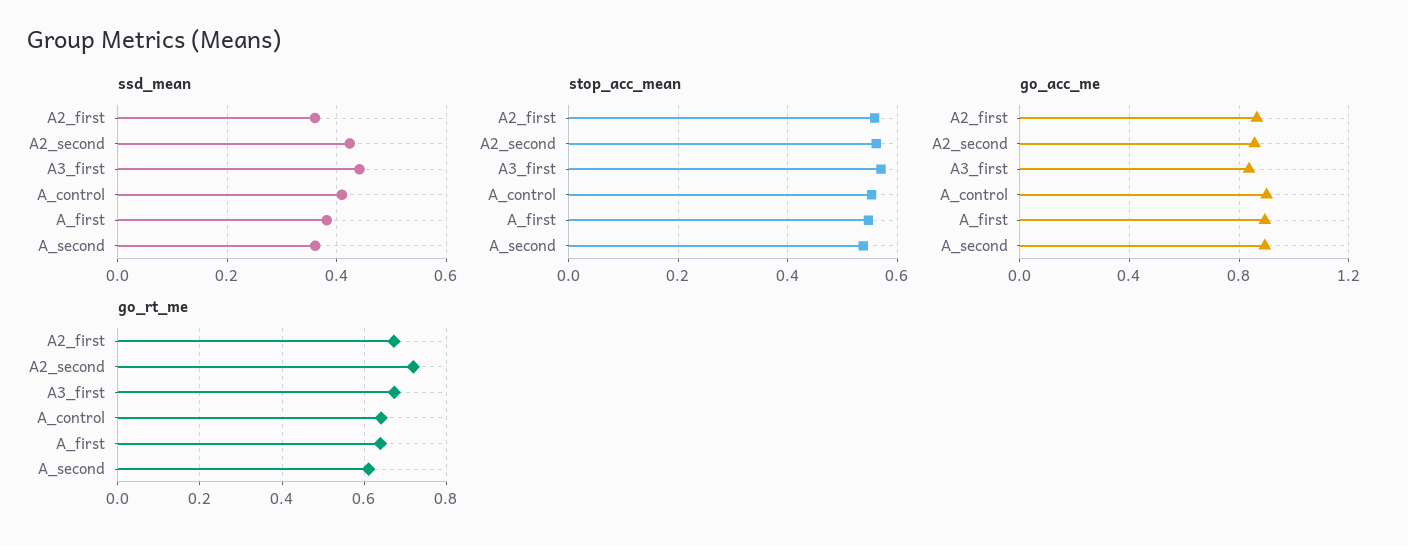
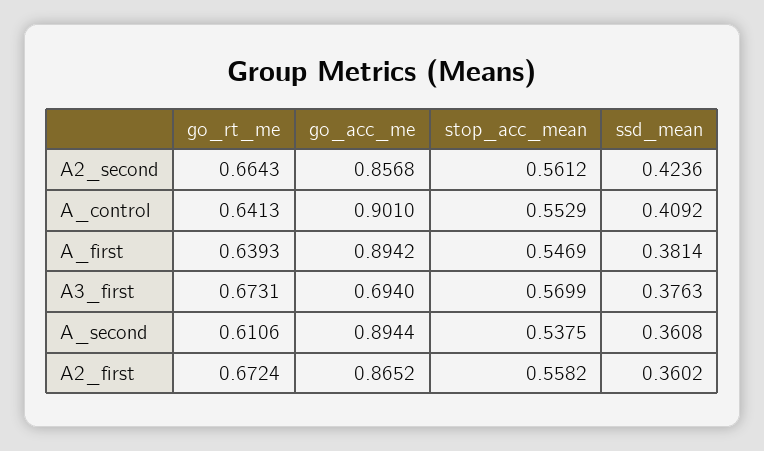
  {
    "ssd_mean": {
      "A2_first": 0.3602,
      "A2_second": 0.4236,
-     "A3_first": 0.44,
+     "A3_first": 0.3763,
      "A_control": 0.4092,
      "A_first": 0.3814,
      "A_second": 0.3608
    },
    "stop_acc_mean": {
      "A2_first": 0.5582,
      "A2_second": 0.5612,
      "A3_first": 0.5699,
      "A_control": 0.5529,
      "A_first": 0.5469,
      "A_second": 0.5375
    },
    "go_acc_me": {
      "A2_first": 0.8652,
      "A2_second": 0.8568,
-     "A3_first": 0.85,
+     "A3_first": 0.694,
      "A_control": 0.901,
      "A_first": 0.8942,
      "A_second": 0.8944
    },
    "go_rt_me": {
      "A2_first": 0.6724,
-     "A2_second": 0.72,
+     "A2_second": 0.6643,
      "A3_first": 0.6731,
      "A_control": 0.6413,
      "A_first": 0.6393,
      "A_second": 0.6106
    }
  }

